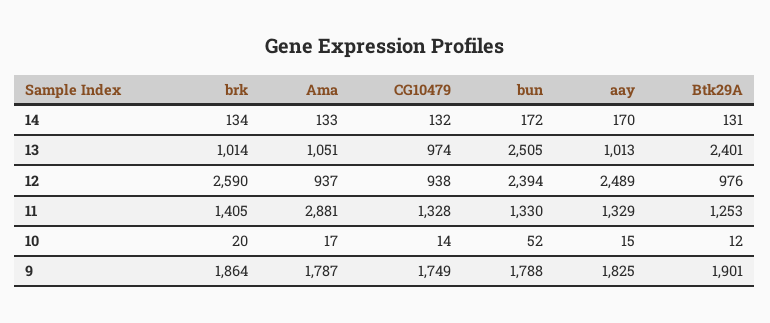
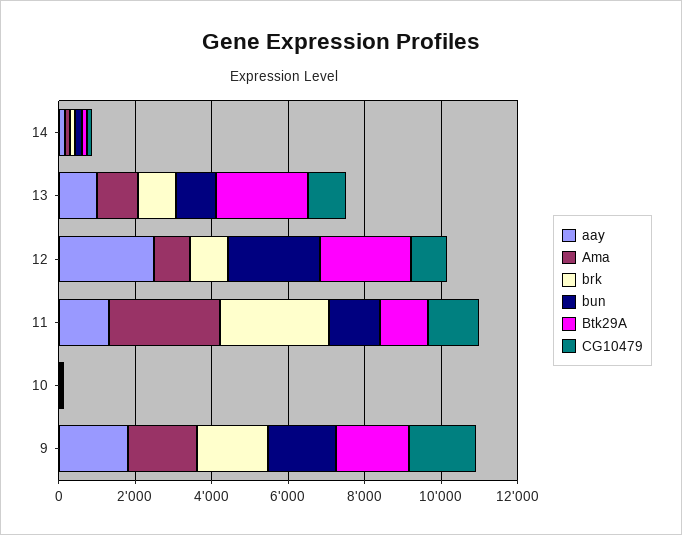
  {
    "brk": {
      "14": 134,
      "13": 1014,
-     "12": 2590,
+     "12": 1000,
-     "11": 1405,
+     "11": 3000,
      "10": 20,
      "9": 1864
    },
    "Ama": {
      "14": 133,
      "13": 1051,
      "12": 937,
      "11": 2881,
      "10": 17,
      "9": 1787
    },
    "CG10479": {
      "14": 132,
      "13": 974,
      "12": 938,
      "11": 1328,
      "10": 14,
      "9": 1749
    },
    "bun": {
      "14": 172,
-     "13": 2505,
+     "13": 1000,
      "12": 2394,
      "11": 1330,
      "10": 52,
      "9": 1788
    },
    "aay": {
      "14": 170,
      "13": 1013,
      "12": 2489,
      "11": 1329,
      "10": 15,
      "9": 1825
    },
    "Btk29A": {
      "14": 131,
      "13": 2401,
-     "12": 976,
+     "12": 2500,
      "11": 1253,
      "10": 12,
      "9": 1901
    }
  }

